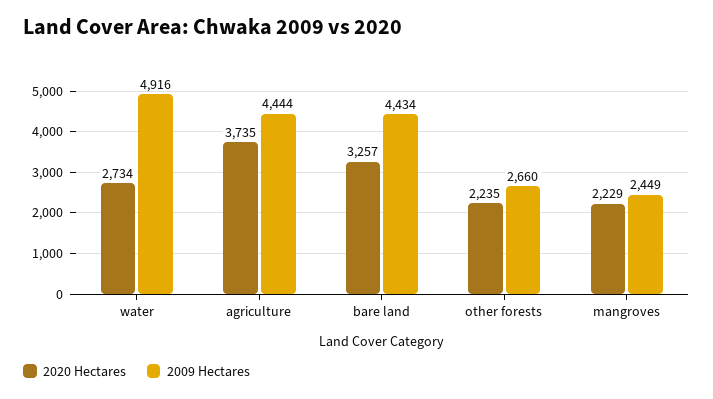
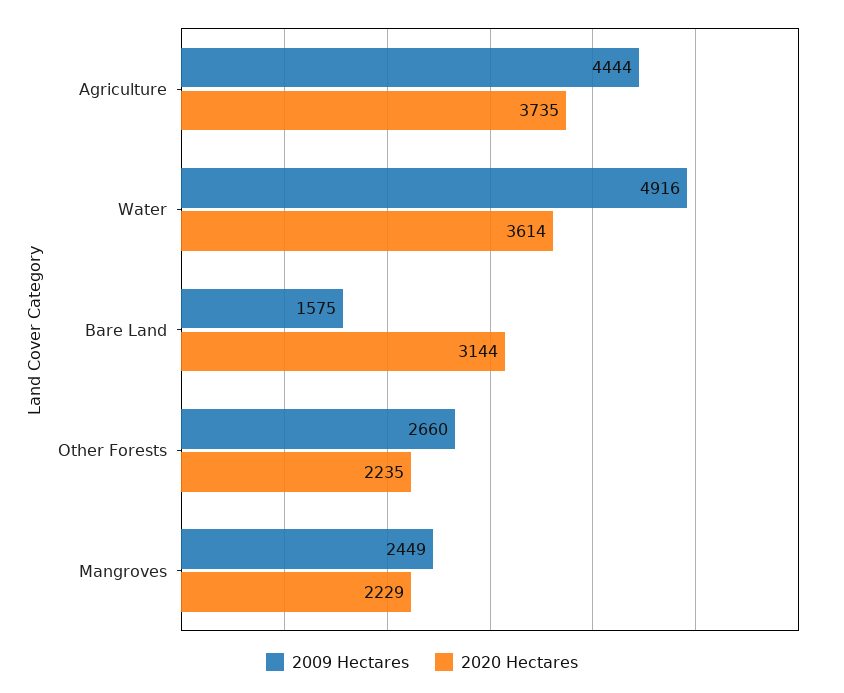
  {
    "2020 Hectares": {
-     "water": 2734,
+     "water": 3614,
      "agriculture": 3735,
-     "bare land": 3257,
+     "bare land": 3144,
      "other forests": 2235,
      "mangroves": 2229
    },
    "2009 Hectares": {
      "water": 4916,
      "agriculture": 4444,
-     "bare land": 4434,
+     "bare land": 1575,
      "other forests": 2660,
      "mangroves": 2449
    }
  }

